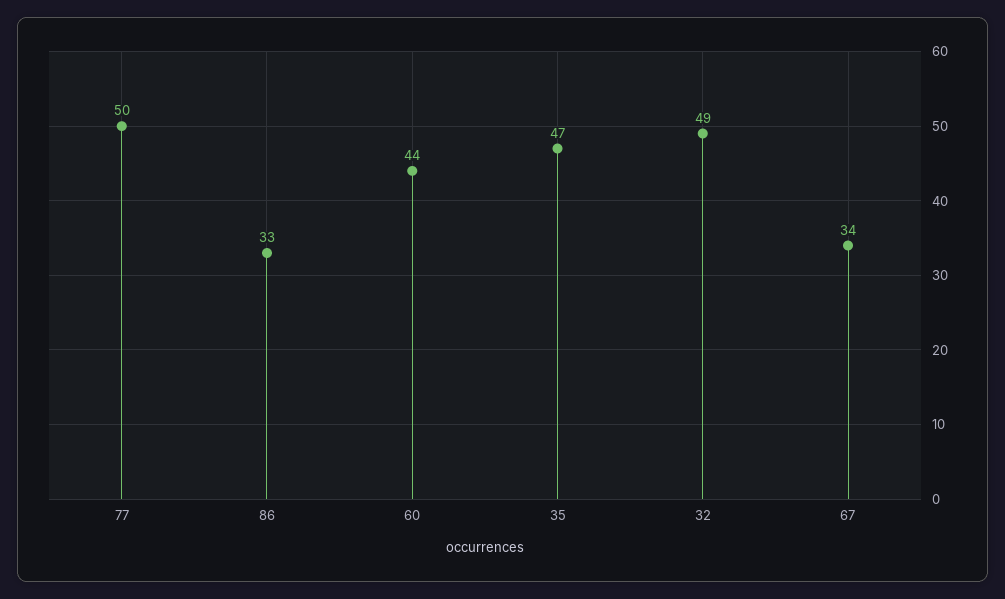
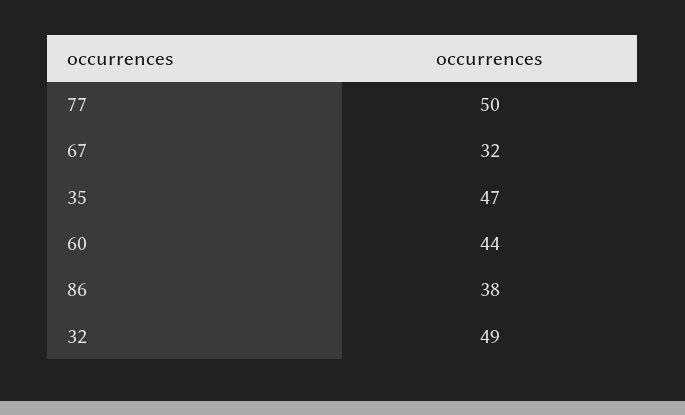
  {
    "77": 50,
-   "86": 33,
+   "86": 38,
    "60": 44,
    "35": 47,
    "32": 49,
-   "67": 34
+   "67": 32
  }

